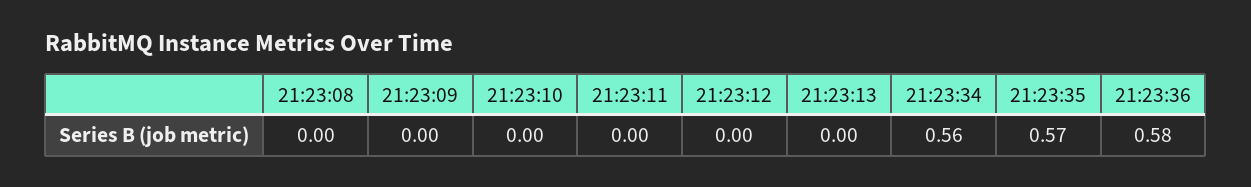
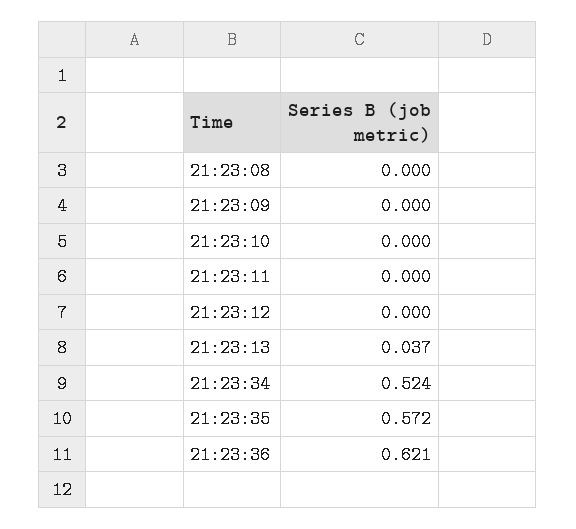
  {
    "21:23:08": 0,
    "21:23:09": 0,
    "21:23:10": 0,
    "21:23:11": 0,
    "21:23:12": 0,
-   "21:23:13": 0,
+   "21:23:13": 0.037,
-   "21:23:34": 0.56,
+   "21:23:34": 0.524,
    "21:23:35": 0.572,
-   "21:23:36": 0.58
+   "21:23:36": 0.621
  }

